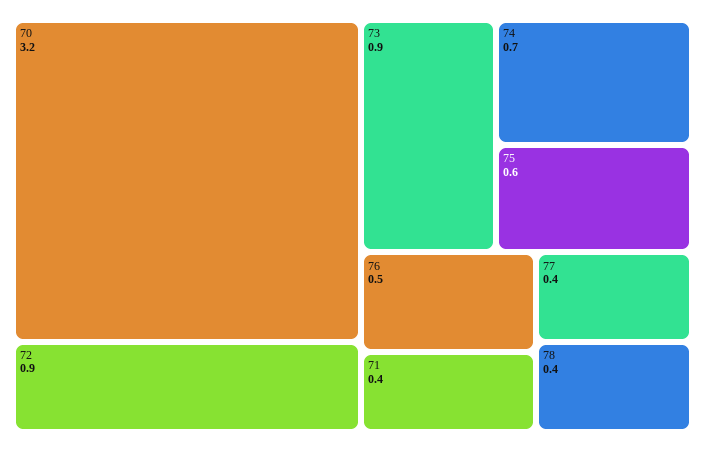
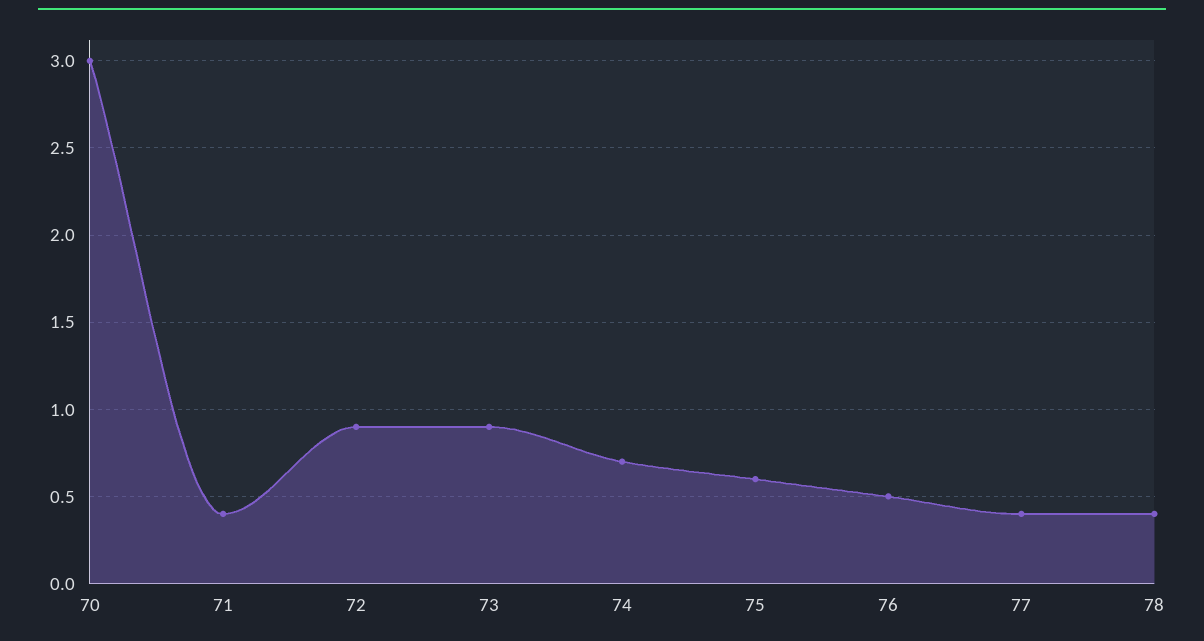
  {
-   "70": 3.2,
+   "70": 3,
    "72": 0.9,
    "73": 0.9,
    "74": 0.7,
    "75": 0.6,
    "76": 0.5,
    "71": 0.4,
    "77": 0.4,
    "78": 0.4
  }

